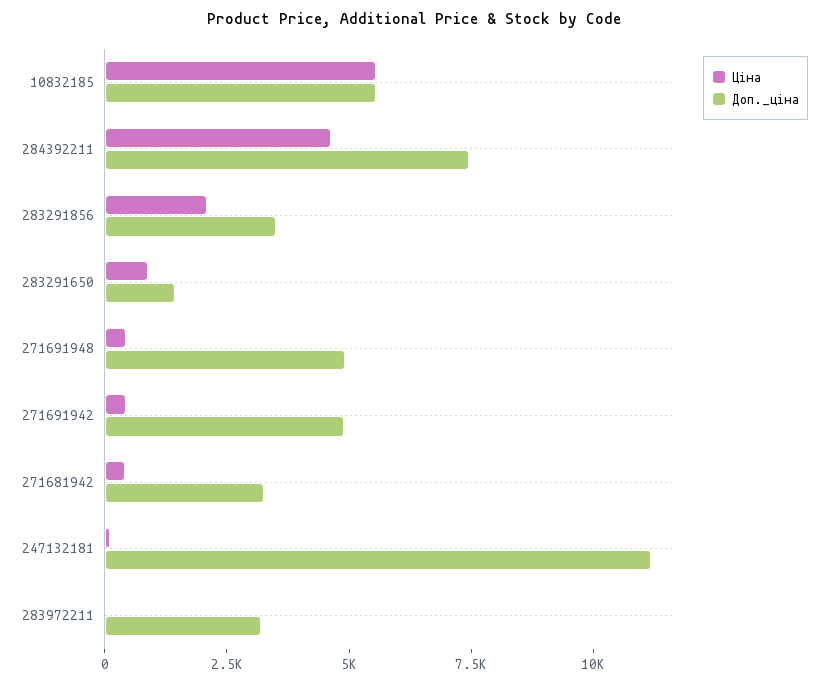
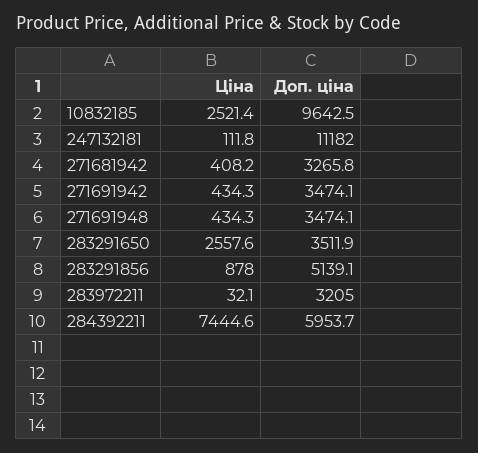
  {
    "Ціна": {
-     "10832185": 5500,
+     "10832185": 2521.4,
-     "284392211": 4500,
+     "284392211": 7444.6,
-     "283291856": 2000,
+     "283291856": 878,
-     "283291650": 1000,
+     "283291650": 2557.6,
      "271691948": 434.3,
      "271691942": 434.3,
      "271681942": 408.2,
      "247132181": 111.8,
      "283972211": 32.1
    },
    "Доп._ціна": {
-     "10832185": 5500,
+     "10832185": 9642.5,
-     "284392211": 7500,
+     "284392211": 5953.7,
-     "283291856": 3500,
+     "283291856": 5139.1,
-     "283291650": 1500,
+     "283291650": 3511.9,
-     "271691948": 5000,
+     "271691948": 3474.1,
-     "271691942": 5000,
+     "271691942": 3474.1,
      "271681942": 3265.8,
      "247132181": 11182,
      "283972211": 3205
    }
  }

